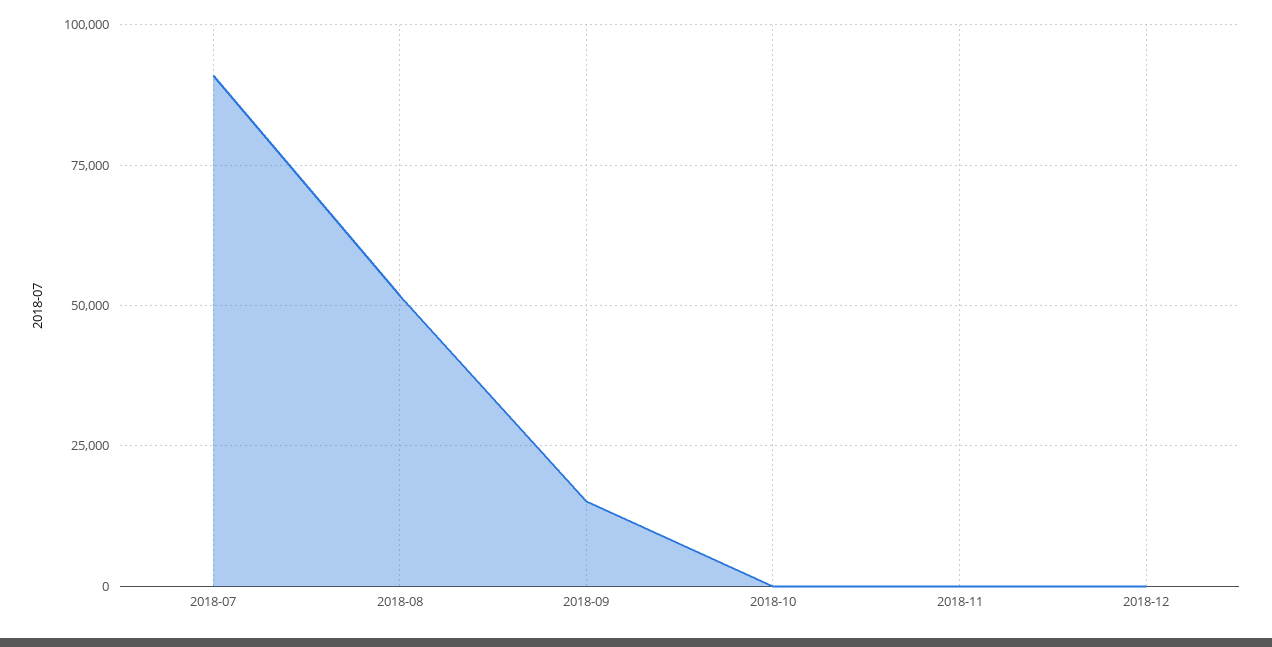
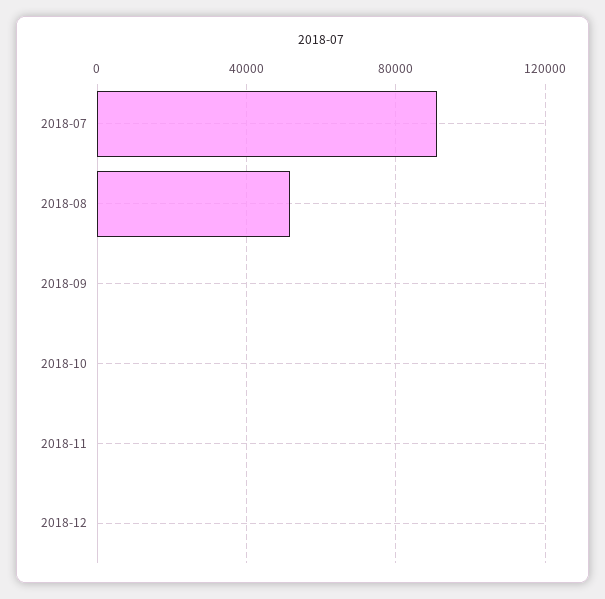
  {
    "2018-07": 90000,
    "2018-08": 52500,
-   "2018-09": 15000,
+   "2018-09": 0,
    "2018-10": 0,
    "2018-11": 0,
    "2018-12": 0
  }

